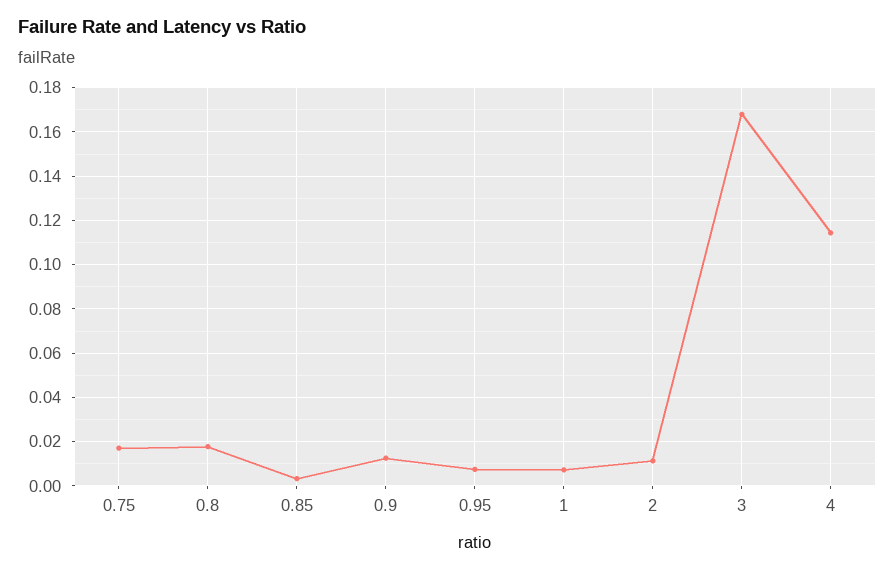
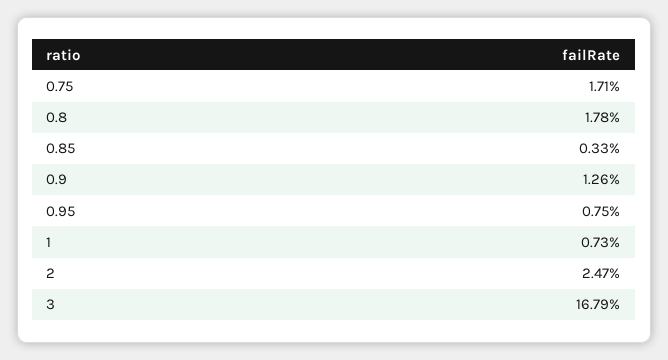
  {
    "0.75": 0.0171,
    "0.8": 0.0178,
    "0.85": 0.0033,
    "0.9": 0.0126,
    "0.95": 0.0075,
    "1": 0.0073,
-   "2": 0.01,
+   "2": 0.0247,
-   "3": 0.1679,
+   "3": 0.1679
-   "4": 0.115
  }

